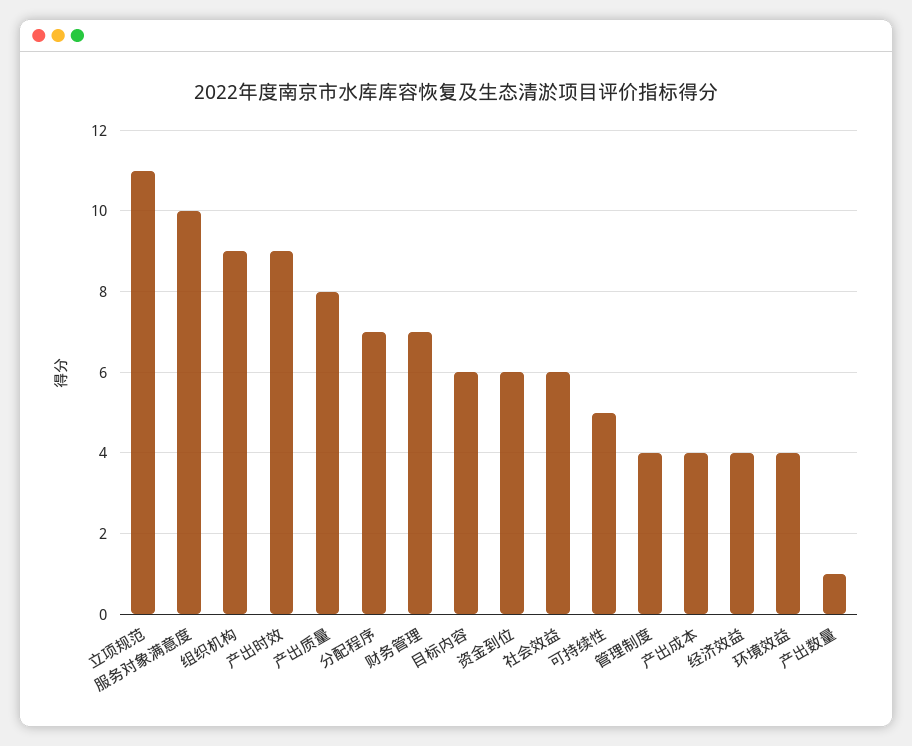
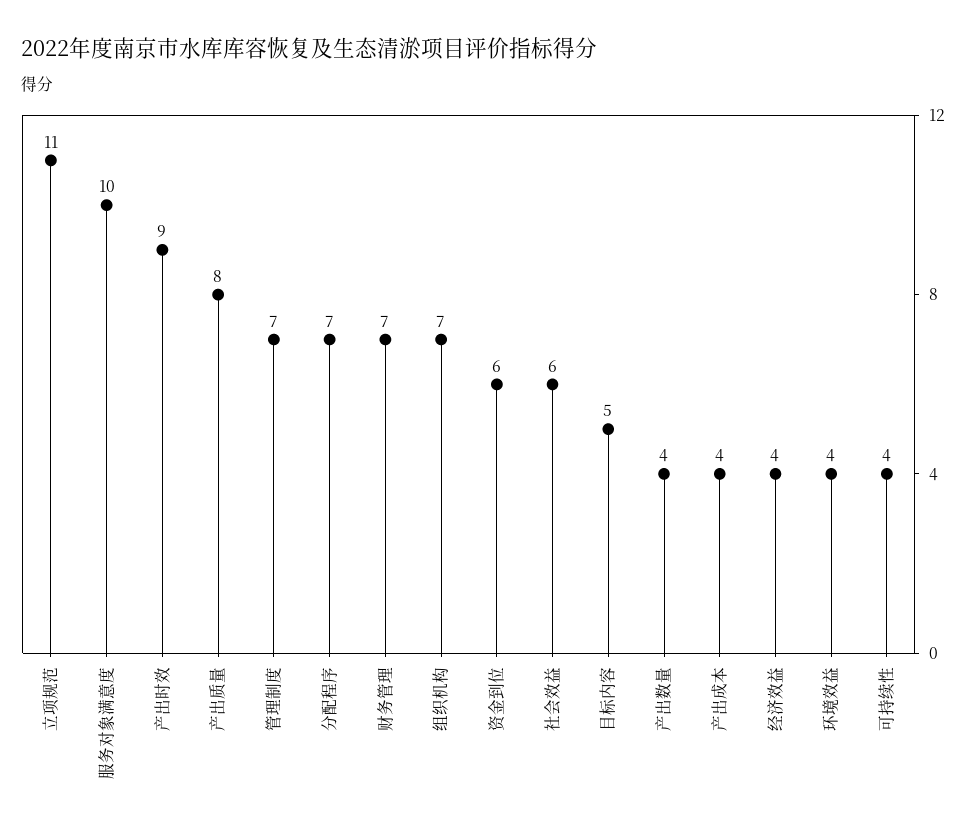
  {
    "立项规范": 11,
    "服务对象满意度": 10,
-   "组织机构": 9,
+   "组织机构": 7,
    "产出时效": 9,
    "产出质量": 8,
    "分配程序": 7,
    "财务管理": 7,
-   "目标内容": 6,
+   "目标内容": 5,
    "资金到位": 6,
    "社会效益": 6,
-   "可持续性": 5,
+   "可持续性": 4,
-   "管理制度": 4,
+   "管理制度": 7,
    "产出成本": 4,
    "经济效益": 4,
    "环境效益": 4,
-   "产出数量": 1
+   "产出数量": 4
  }

